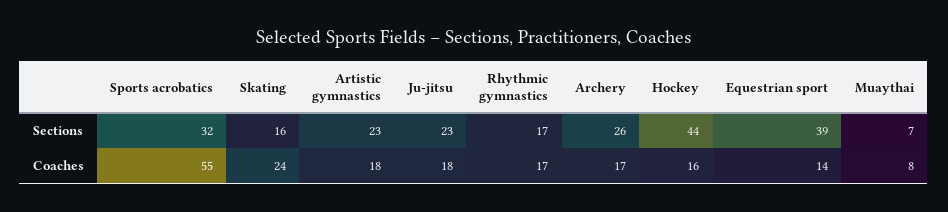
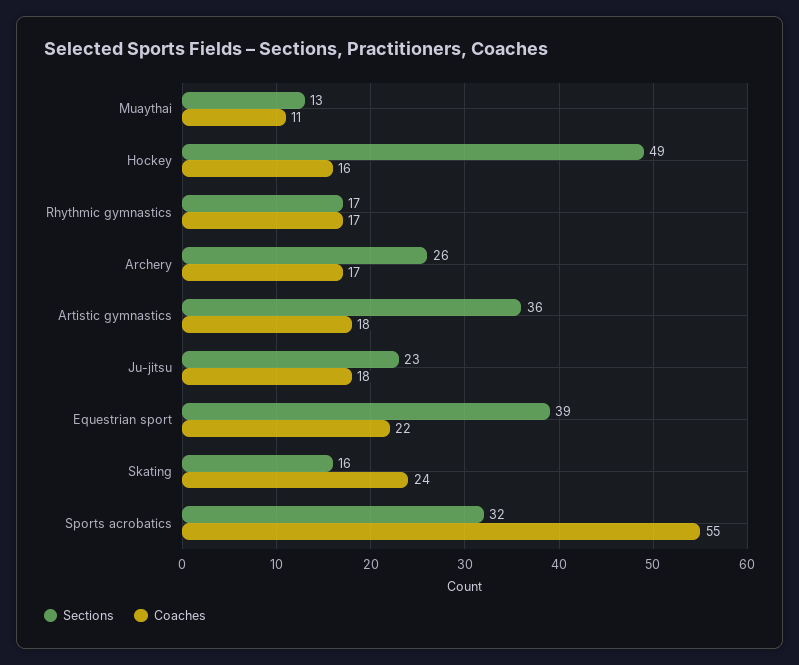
  {
    "Sections": {
      "Sports acrobatics": 32,
      "Skating": 16,
-     "Artistic gymnastics": 23,
+     "Artistic gymnastics": 36,
      "Ju-jitsu": 23,
      "Rhythmic gymnastics": 17,
      "Archery": 26,
-     "Hockey": 44,
+     "Hockey": 49,
      "Equestrian sport": 39,
-     "Muaythai": 7
+     "Muaythai": 13
    },
    "Coaches": {
      "Sports acrobatics": 55,
      "Skating": 24,
      "Artistic gymnastics": 18,
      "Ju-jitsu": 18,
      "Rhythmic gymnastics": 17,
      "Archery": 17,
      "Hockey": 16,
-     "Equestrian sport": 14,
+     "Equestrian sport": 22,
-     "Muaythai": 8
+     "Muaythai": 11
    }
  }

